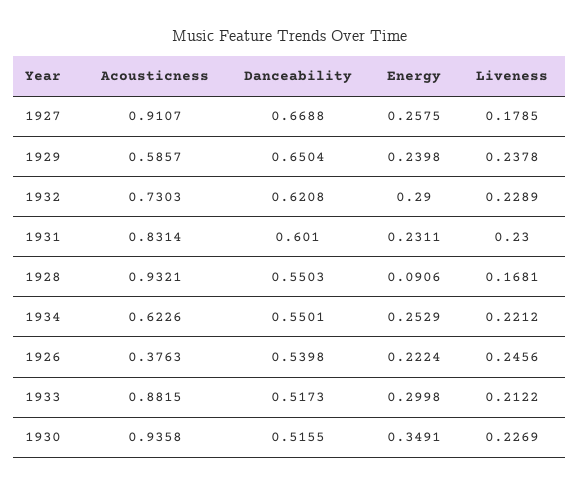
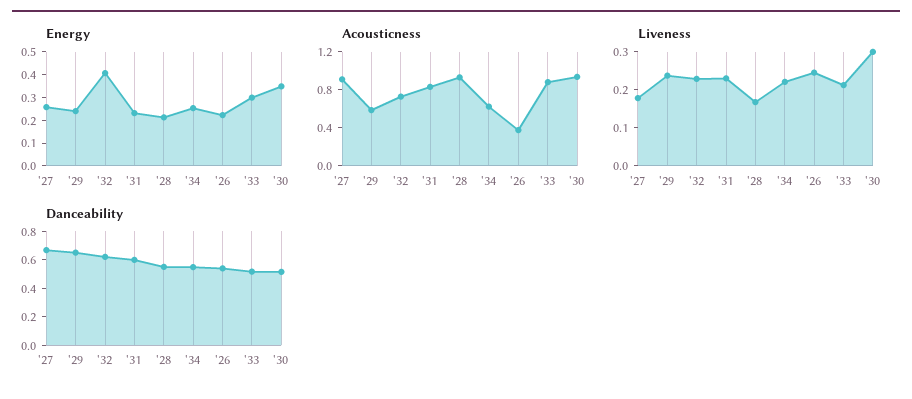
  {
    "Acousticness": {
      "1927": 0.9107,
      "1929": 0.5857,
      "1932": 0.7303,
      "1931": 0.8314,
      "1928": 0.9321,
      "1934": 0.6226,
      "1926": 0.3763,
      "1933": 0.8815,
      "1930": 0.9358
    },
    "Danceability": {
      "1927": 0.6688,
      "1929": 0.6504,
      "1932": 0.6208,
      "1931": 0.601,
      "1928": 0.5503,
      "1934": 0.5501,
      "1926": 0.5398,
      "1933": 0.5173,
      "1930": 0.5155
    },
    "Energy": {
      "1927": 0.2575,
      "1929": 0.2398,
-     "1932": 0.29,
+     "1932": 0.4,
      "1931": 0.2311,
-     "1928": 0.0906,
+     "1928": 0.2,
      "1934": 0.2529,
      "1926": 0.2224,
      "1933": 0.2998,
      "1930": 0.3491
    },
    "Liveness": {
      "1927": 0.1785,
      "1929": 0.2378,
      "1932": 0.2289,
      "1931": 0.23,
      "1928": 0.1681,
      "1934": 0.2212,
      "1926": 0.2456,
      "1933": 0.2122,
-     "1930": 0.2269
+     "1930": 0.3
    }
  }

